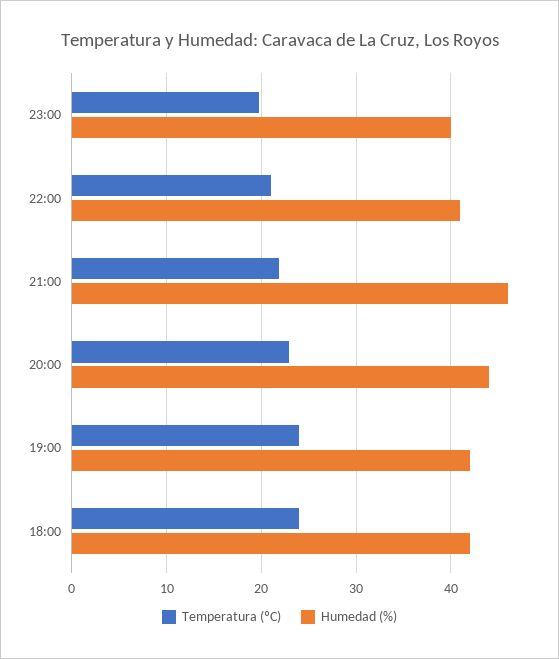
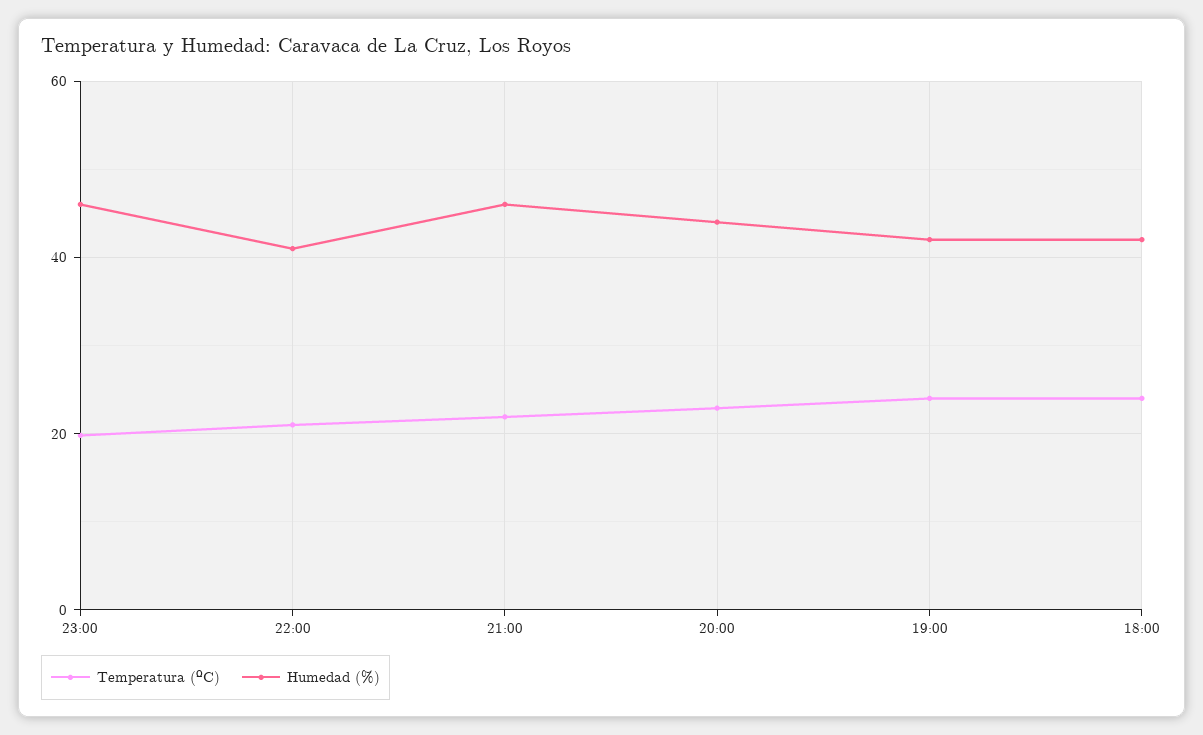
  {
    "Temperatura (ºC)": {
      "23:00": 20,
      "22:00": 21,
      "21:00": 22,
      "20:00": 23,
      "19:00": 24,
      "18:00": 24
    },
    "Humedad (%)": {
-     "23:00": 40,
+     "23:00": 46,
      "22:00": 41,
      "21:00": 46,
      "20:00": 44,
      "19:00": 42,
      "18:00": 42
    }
  }

